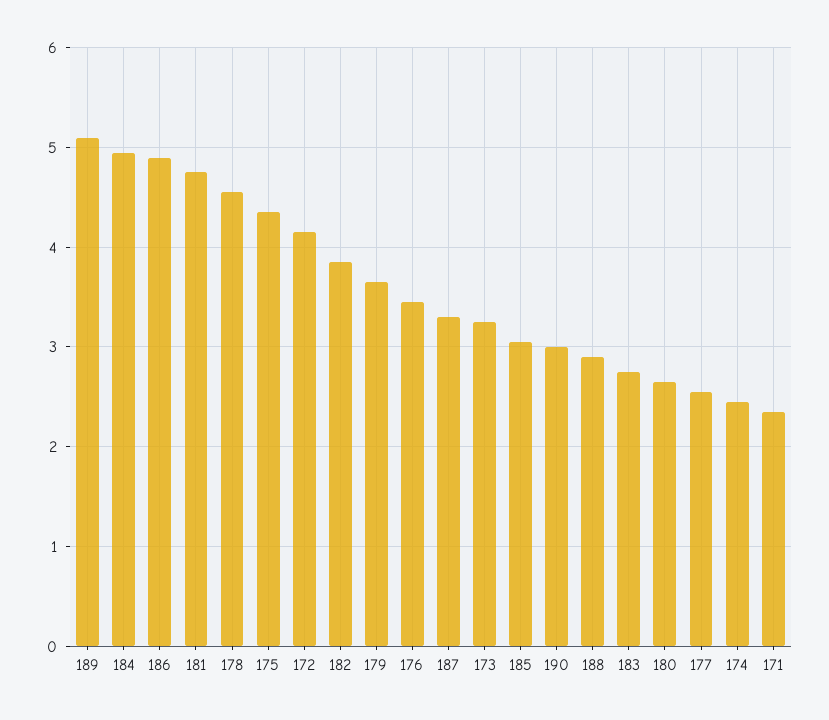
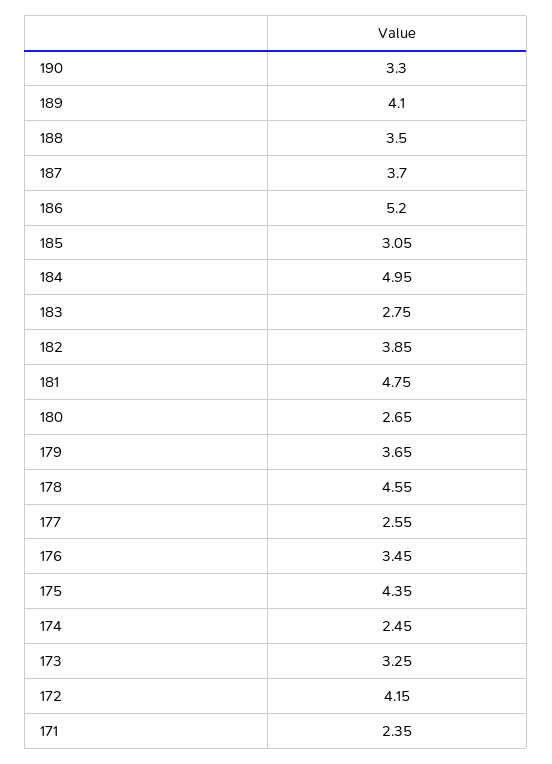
  {
-   "189": 5.1,
+   "189": 4.1,
    "184": 4.95,
-   "186": 4.9,
+   "186": 5.2,
    "181": 4.75,
    "178": 4.55,
    "175": 4.35,
    "172": 4.15,
    "182": 3.85,
    "179": 3.65,
    "176": 3.45,
-   "187": 3.3,
+   "187": 3.7,
    "173": 3.25,
    "185": 3.05,
-   "190": 3,
+   "190": 3.3,
-   "188": 2.9,
+   "188": 3.5,
    "183": 2.75,
    "180": 2.65,
    "177": 2.55,
    "174": 2.45,
    "171": 2.35
  }

